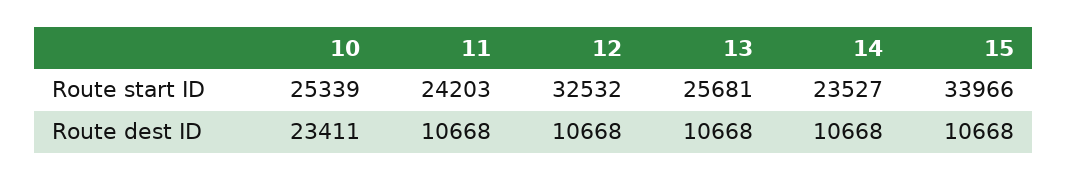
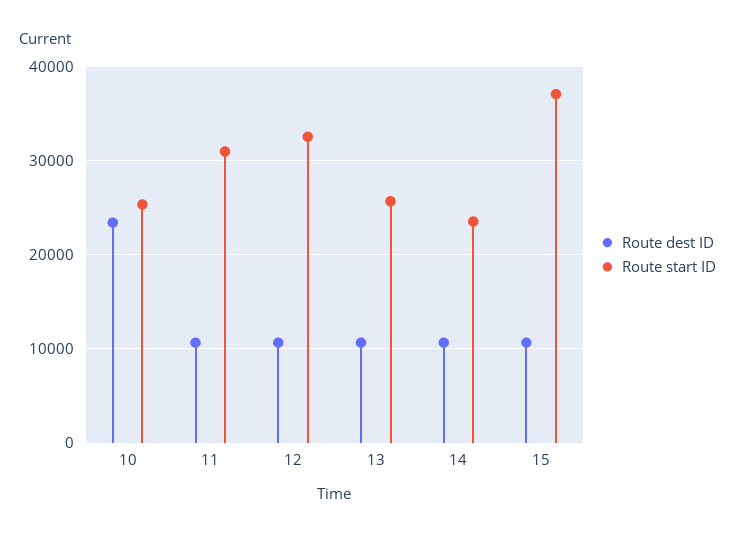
  {
    "Route start ID": {
      "10": 25339,
-     "11": 24203,
+     "11": 31000,
      "12": 32532,
      "13": 25681,
      "14": 23527,
-     "15": 33966
+     "15": 37000
    },
    "Route dest ID": {
      "10": 23411,
      "11": 10668,
      "12": 10668,
      "13": 10668,
      "14": 10668,
      "15": 10668
    }
  }

